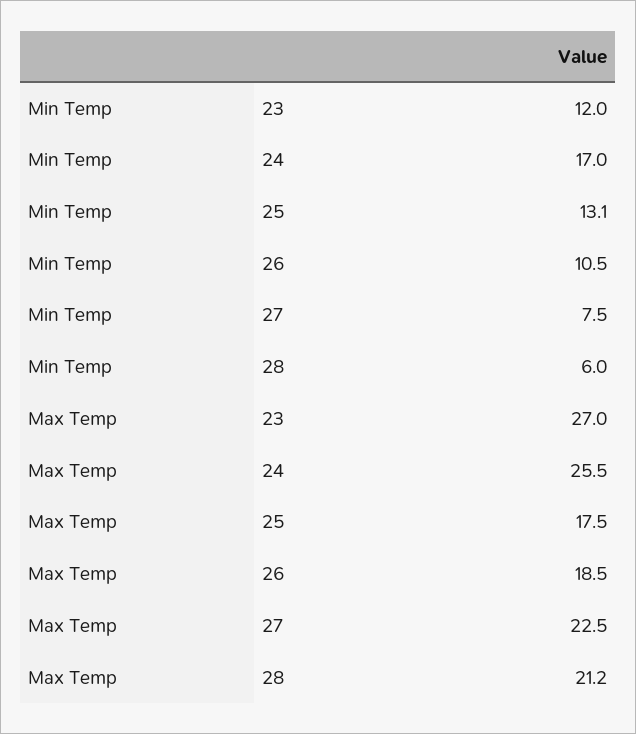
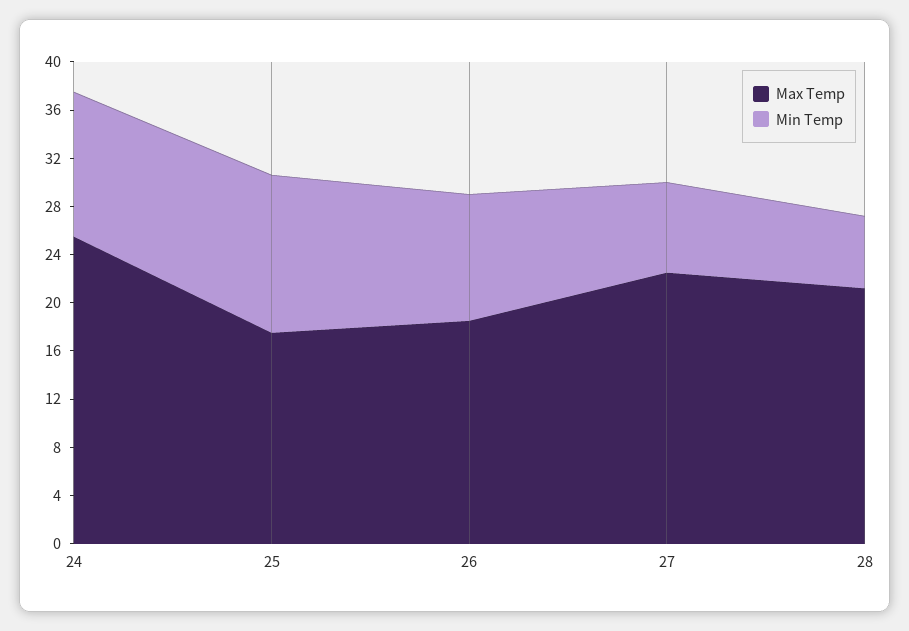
  {
    "Min Temp": {
-     "23": 12,
-     "24": 17,
+     "24": 12,
      "25": 13.1,
      "26": 10.5,
      "27": 7.5,
      "28": 6
    },
    "Max Temp": {
-     "23": 27,
      "24": 25.5,
      "25": 17.5,
      "26": 18.5,
      "27": 22.5,
      "28": 21.2
    }
  }

